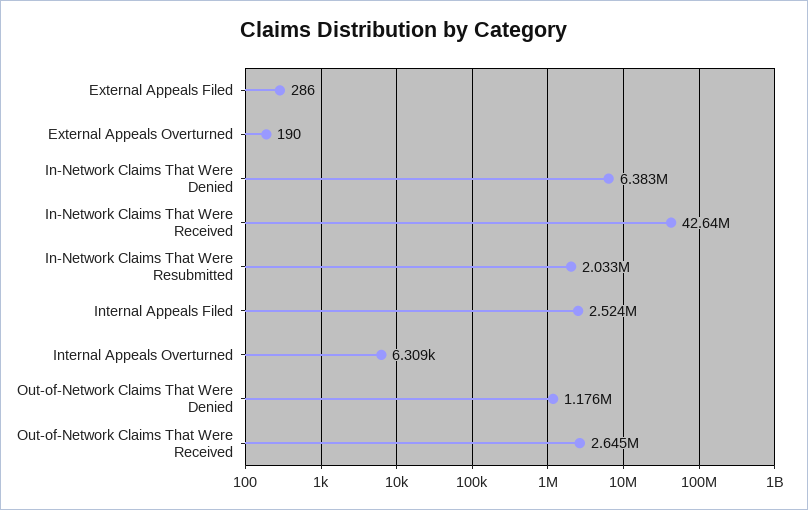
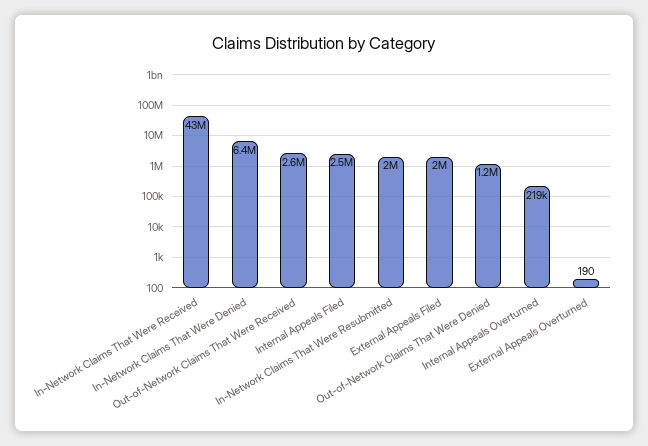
  {
-   "External Appeals Filed": 286,
+   "External Appeals Filed": 2000000,
    "External Appeals Overturned": 190,
    "In-Network Claims That Were Denied": 6383000,
    "In-Network Claims That Were Received": 42640000,
    "In-Network Claims That Were Resubmitted": 2033000,
    "Internal Appeals Filed": 2524000,
-   "Internal Appeals Overturned": 6309,
+   "Internal Appeals Overturned": 219000,
    "Out-of-Network Claims That Were Denied": 1176000,
    "Out-of-Network Claims That Were Received": 2645000
  }

